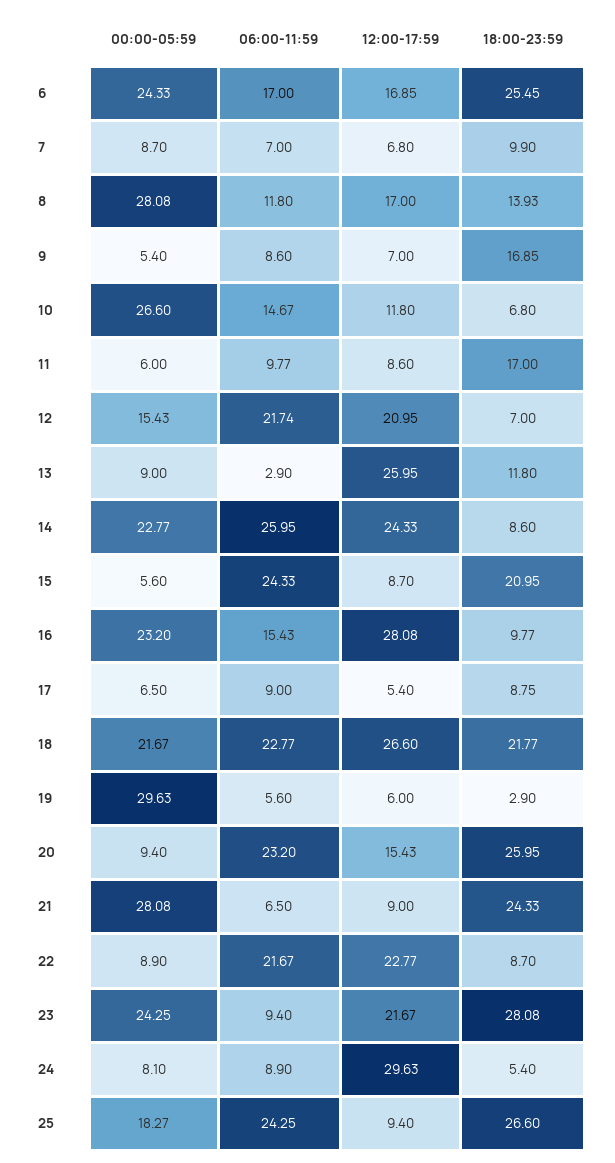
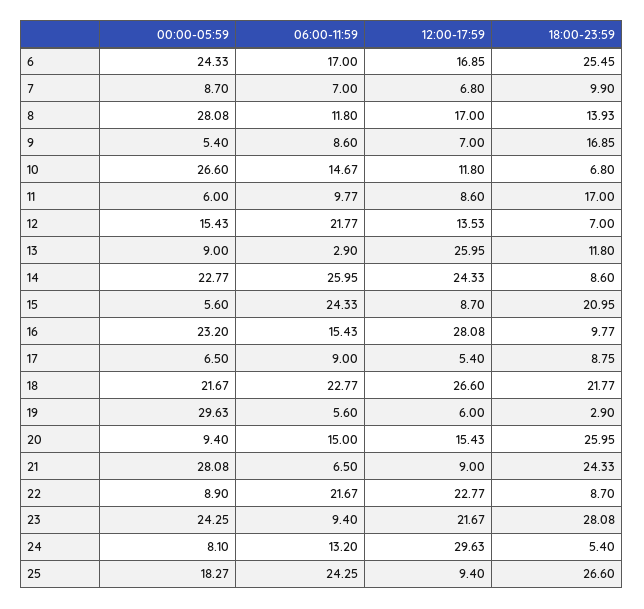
  {
    "00:00-05:59": {
      "6": 24.33,
      "7": 8.7,
      "8": 28.08,
      "9": 5.4,
      "10": 26.6,
      "11": 6,
      "12": 15.43,
      "13": 9,
      "14": 22.77,
      "15": 5.6,
      "16": 23.2,
      "17": 6.5,
      "18": 21.67,
      "19": 29.63,
      "20": 9.4,
      "21": 28.08,
      "22": 8.9,
      "23": 24.25,
      "24": 8.1,
      "25": 18.27
    },
    "06:00-11:59": {
      "6": 17,
      "7": 7,
      "8": 11.8,
      "9": 8.6,
      "10": 14.67,
      "11": 9.77,
-     "12": 21.74,
+     "12": 21.77,
      "13": 2.9,
      "14": 25.95,
      "15": 24.33,
      "16": 15.43,
      "17": 9,
      "18": 22.77,
      "19": 5.6,
-     "20": 23.2,
+     "20": 15,
      "21": 6.5,
      "22": 21.67,
      "23": 9.4,
-     "24": 8.9,
+     "24": 13.2,
      "25": 24.25
    },
    "12:00-17:59": {
      "6": 16.85,
      "7": 6.8,
      "8": 17,
      "9": 7,
      "10": 11.8,
      "11": 8.6,
-     "12": 20.95,
+     "12": 13.53,
      "13": 25.95,
      "14": 24.33,
      "15": 8.7,
      "16": 28.08,
      "17": 5.4,
      "18": 26.6,
      "19": 6,
      "20": 15.43,
      "21": 9,
      "22": 22.77,
      "23": 21.67,
      "24": 29.63,
      "25": 9.4
    },
    "18:00-23:59": {
      "6": 25.45,
      "7": 9.9,
      "8": 13.93,
      "9": 16.85,
      "10": 6.8,
      "11": 17,
      "12": 7,
      "13": 11.8,
      "14": 8.6,
      "15": 20.95,
      "16": 9.77,
      "17": 8.75,
      "18": 21.77,
      "19": 2.9,
      "20": 25.95,
      "21": 24.33,
      "22": 8.7,
      "23": 28.08,
      "24": 5.4,
      "25": 26.6
    }
  }

